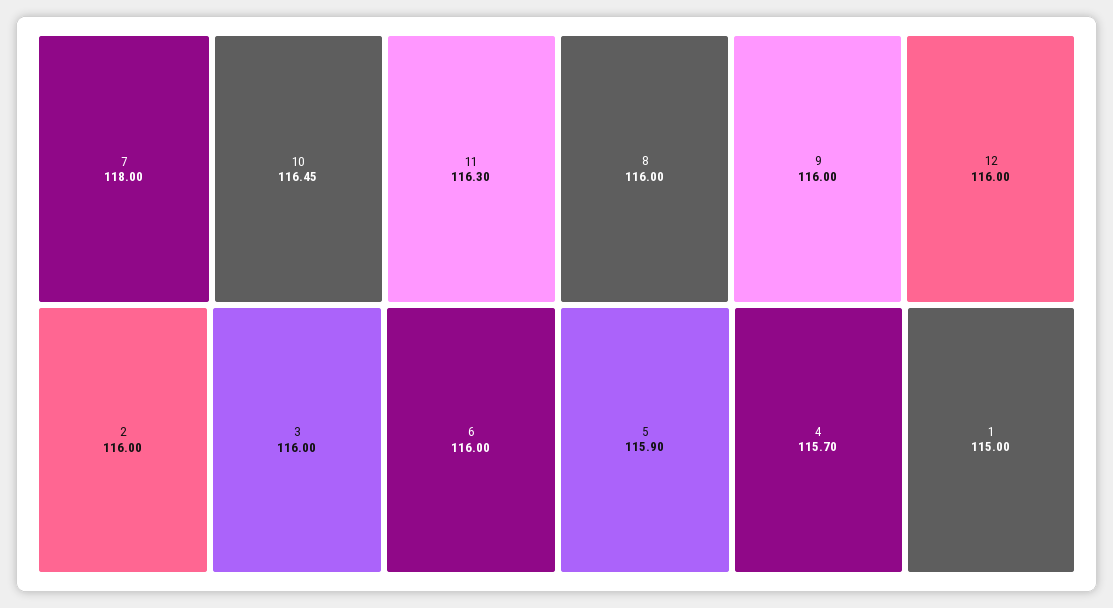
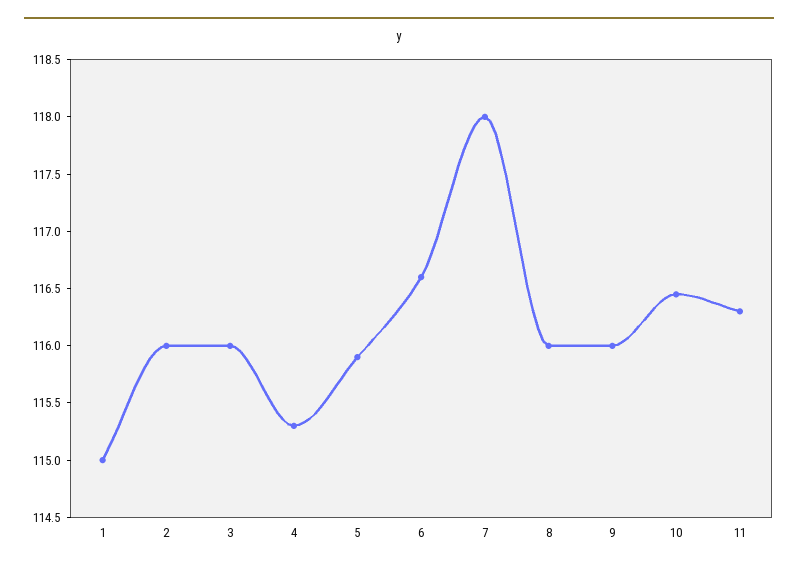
  {
    "7": 118,
    "10": 116.45,
    "11": 116.3,
    "2": 116,
    "3": 116,
-   "6": 116,
+   "6": 116.6,
    "8": 116,
    "9": 116,
-   "12": 116,
    "5": 115.9,
-   "4": 115.7,
+   "4": 115.3,
    "1": 115
  }

